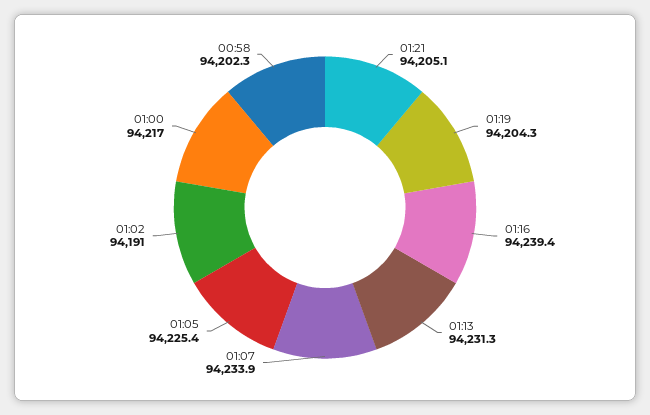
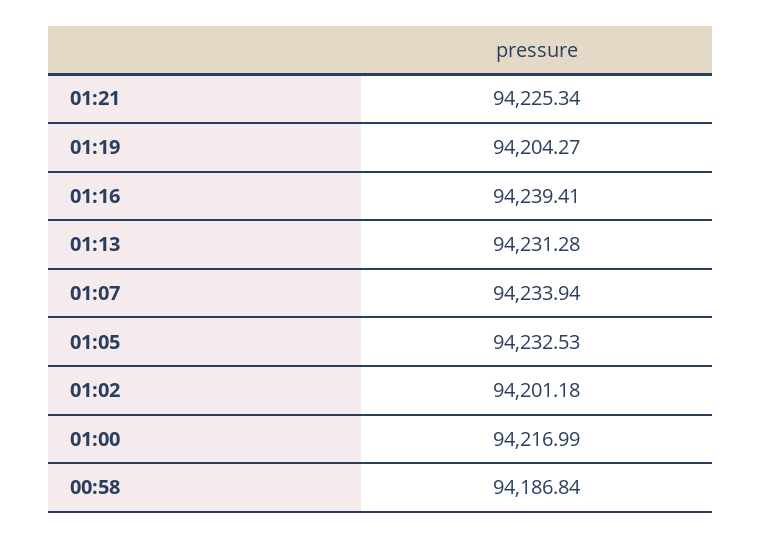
  {
-   "01:21": 94205.1,
+   "01:21": 94225.34,
    "01:19": 94204.27,
    "01:16": 94239.41,
    "01:13": 94231.28,
    "01:07": 94233.94,
-   "01:05": 94225.4,
+   "01:05": 94232.53,
-   "01:02": 94191,
+   "01:02": 94201.18,
    "01:00": 94216.99,
-   "00:58": 94202.3
+   "00:58": 94186.84
  }

